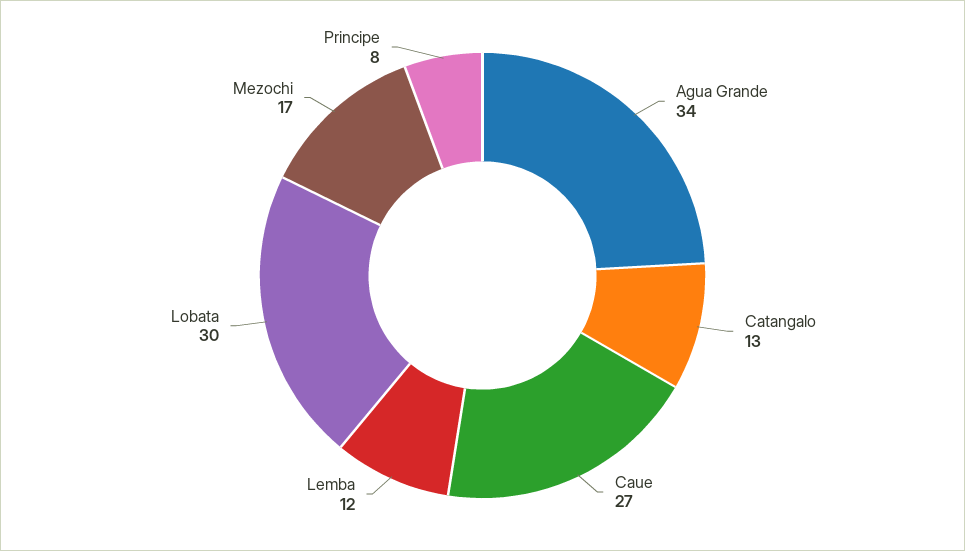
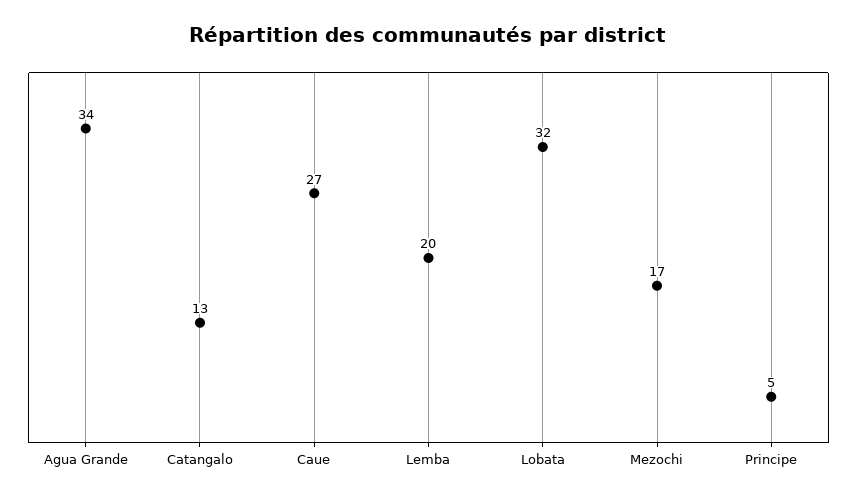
  {
    "Agua Grande": 34,
    "Catangalo": 13,
    "Caue": 27,
-   "Lemba": 12,
+   "Lemba": 20,
-   "Lobata": 30,
+   "Lobata": 32,
    "Mezochi": 17,
-   "Principe": 8
+   "Principe": 5
  }

